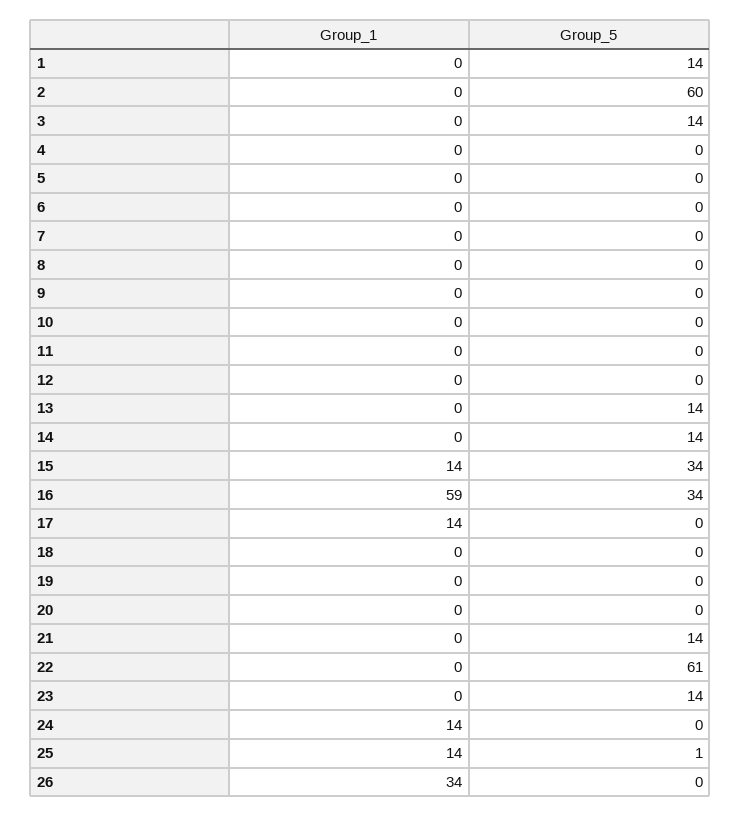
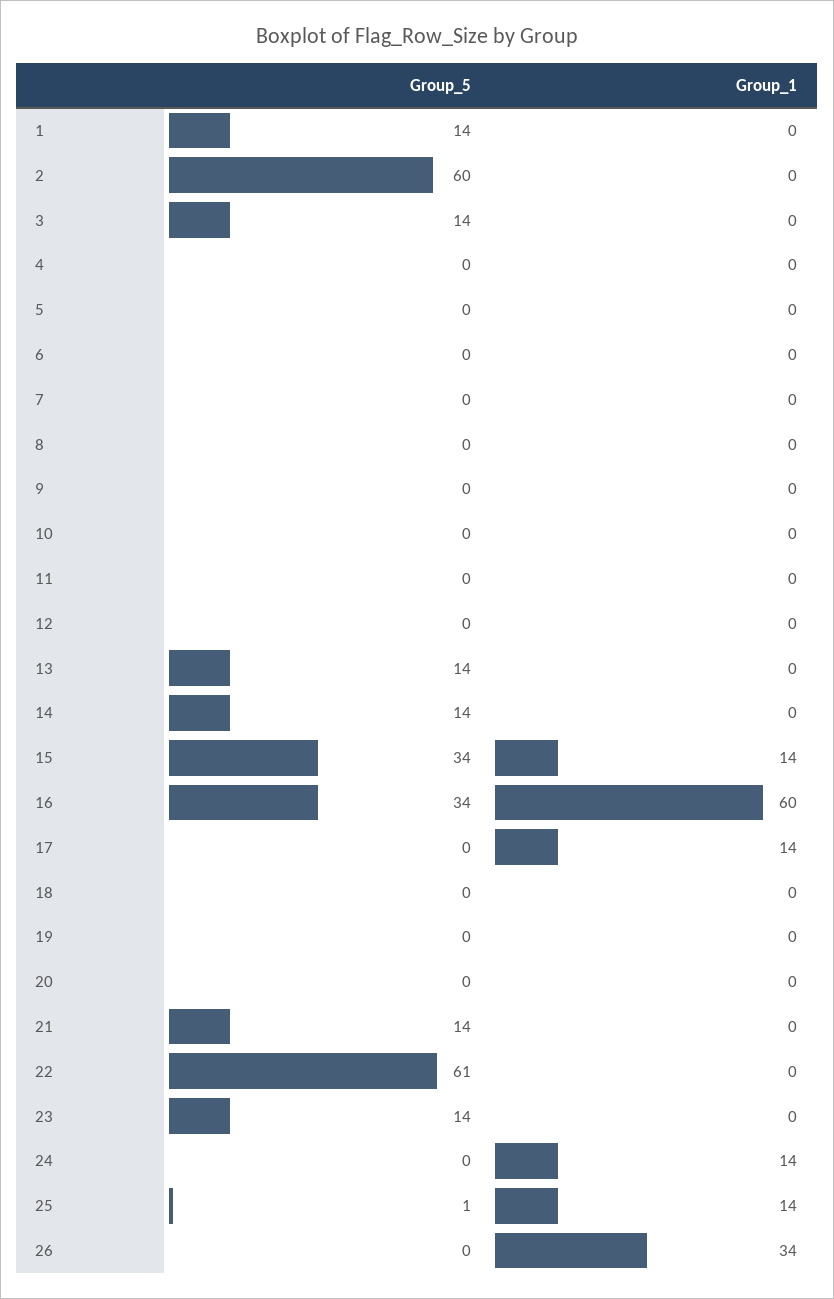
  {
    "Group_1": {
      "1": 0,
      "2": 0,
      "3": 0,
      "4": 0,
      "5": 0,
      "6": 0,
      "7": 0,
      "8": 0,
      "9": 0,
      "10": 0,
      "11": 0,
      "12": 0,
      "13": 0,
      "14": 0,
      "15": 14,
-     "16": 59,
+     "16": 60,
      "17": 14,
      "18": 0,
      "19": 0,
      "20": 0,
      "21": 0,
      "22": 0,
      "23": 0,
      "24": 14,
      "25": 14,
      "26": 34
    },
    "Group_5": {
      "1": 14,
      "2": 60,
      "3": 14,
      "4": 0,
      "5": 0,
      "6": 0,
      "7": 0,
      "8": 0,
      "9": 0,
      "10": 0,
      "11": 0,
      "12": 0,
      "13": 14,
      "14": 14,
      "15": 34,
      "16": 34,
      "17": 0,
      "18": 0,
      "19": 0,
      "20": 0,
      "21": 14,
      "22": 61,
      "23": 14,
      "24": 0,
      "25": 1,
      "26": 0
    }
  }

